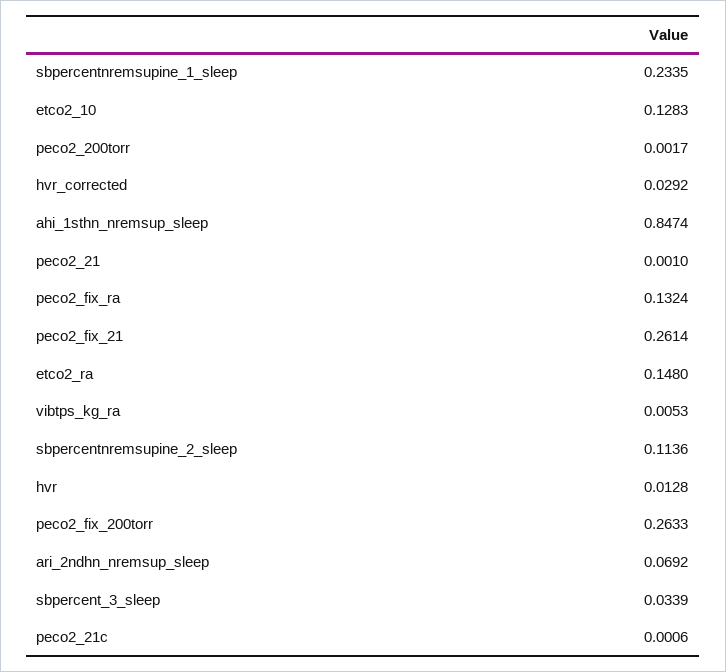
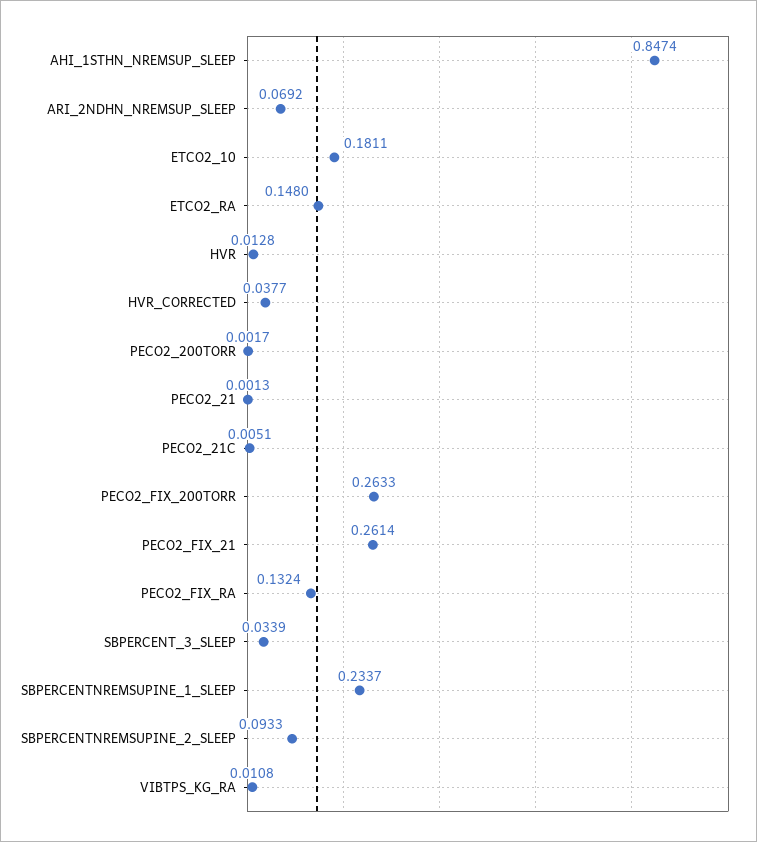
  {
-   "sbpercentnremsupine_1_sleep": 0.2335,
+   "sbpercentnremsupine_1_sleep": 0.2337,
-   "etco2_10": 0.1283,
+   "etco2_10": 0.1811,
    "peco2_200torr": 0.0017,
-   "hvr_corrected": 0.0292,
+   "hvr_corrected": 0.0377,
    "ahi_1sthn_nremsup_sleep": 0.8474,
-   "peco2_21": 0.001,
+   "peco2_21": 0.0013,
    "peco2_fix_ra": 0.1324,
    "peco2_fix_21": 0.2614,
    "etco2_ra": 0.148,
-   "vibtps_kg_ra": 0.0053,
+   "vibtps_kg_ra": 0.0108,
-   "sbpercentnremsupine_2_sleep": 0.1136,
+   "sbpercentnremsupine_2_sleep": 0.0933,
    "hvr": 0.0128,
    "peco2_fix_200torr": 0.2633,
    "ari_2ndhn_nremsup_sleep": 0.0692,
    "sbpercent_3_sleep": 0.0339,
-   "peco2_21c": 0.0006
+   "peco2_21c": 0.0051
  }

